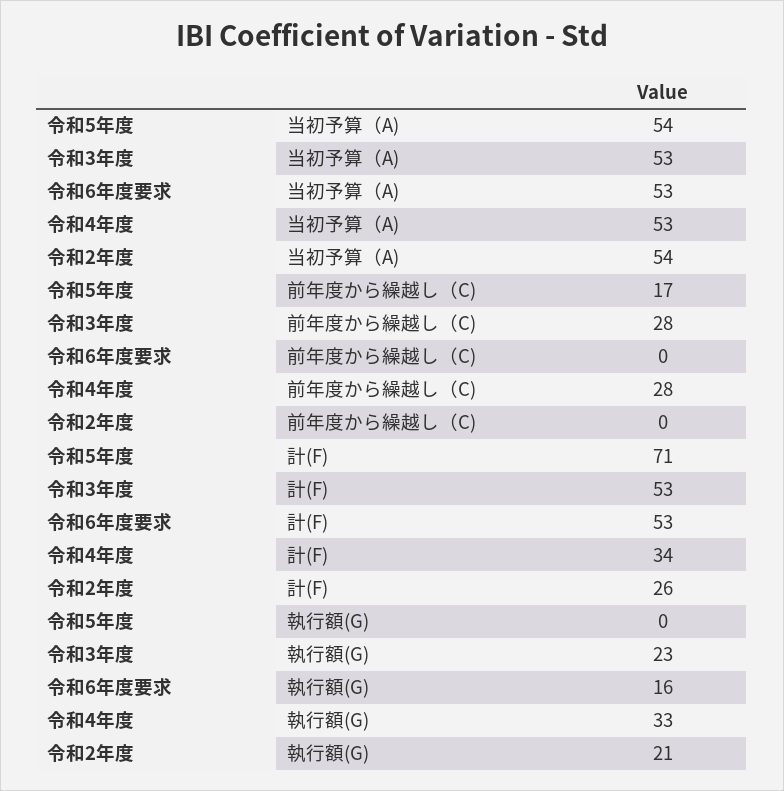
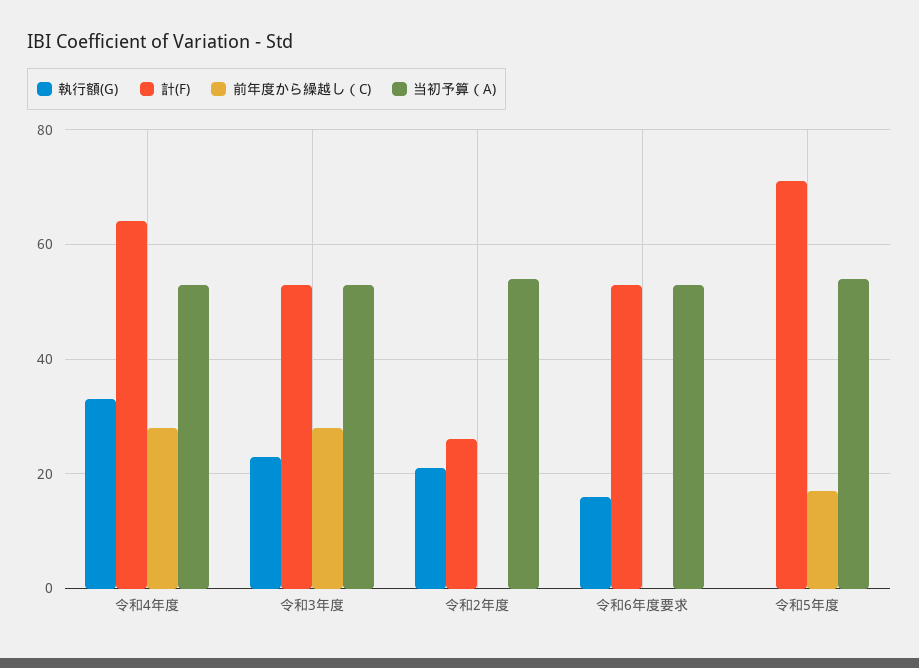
  {
    "当初予算（A)": {
      "令和5年度": 54,
      "令和3年度": 53,
      "令和6年度要求": 53,
      "令和4年度": 53,
      "令和2年度": 54
    },
    "前年度から繰越し（C)": {
      "令和5年度": 17,
      "令和3年度": 28,
      "令和6年度要求": 0,
      "令和4年度": 28,
      "令和2年度": 0
    },
    "計(F)": {
      "令和5年度": 71,
      "令和3年度": 53,
      "令和6年度要求": 53,
-     "令和4年度": 34,
+     "令和4年度": 65,
      "令和2年度": 26
    },
    "執行額(G)": {
      "令和5年度": 0,
      "令和3年度": 23,
      "令和6年度要求": 16,
      "令和4年度": 33,
      "令和2年度": 21
    }
  }

